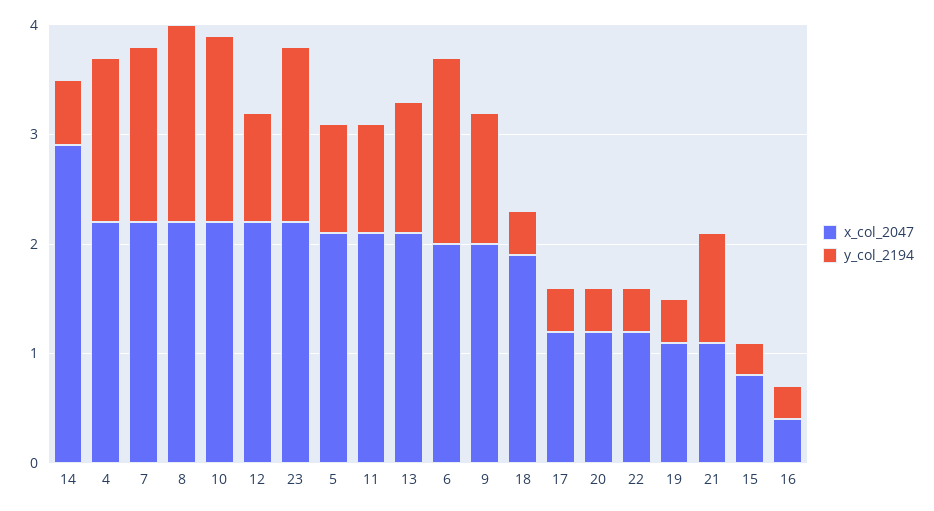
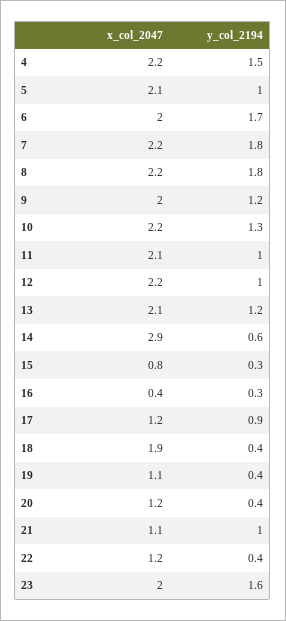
  {
    "x_col_2047": {
      "14": 2.9,
      "4": 2.2,
      "7": 2.2,
      "8": 2.2,
      "10": 2.2,
      "12": 2.2,
-     "23": 2.2,
+     "23": 2,
      "5": 2.1,
      "11": 2.1,
      "13": 2.1,
      "6": 2,
      "9": 2,
      "18": 1.9,
      "17": 1.2,
      "20": 1.2,
      "22": 1.2,
      "19": 1.1,
      "21": 1.1,
      "15": 0.8,
      "16": 0.4
    },
    "y_col_2194": {
      "14": 0.6,
      "4": 1.5,
-     "7": 1.6,
+     "7": 1.8,
      "8": 1.8,
-     "10": 1.7,
+     "10": 1.3,
      "12": 1,
      "23": 1.6,
      "5": 1,
      "11": 1,
      "13": 1.2,
      "6": 1.7,
      "9": 1.2,
      "18": 0.4,
-     "17": 0.4,
+     "17": 0.9,
      "20": 0.4,
      "22": 0.4,
      "19": 0.4,
      "21": 1,
      "15": 0.3,
      "16": 0.3
    }
  }

